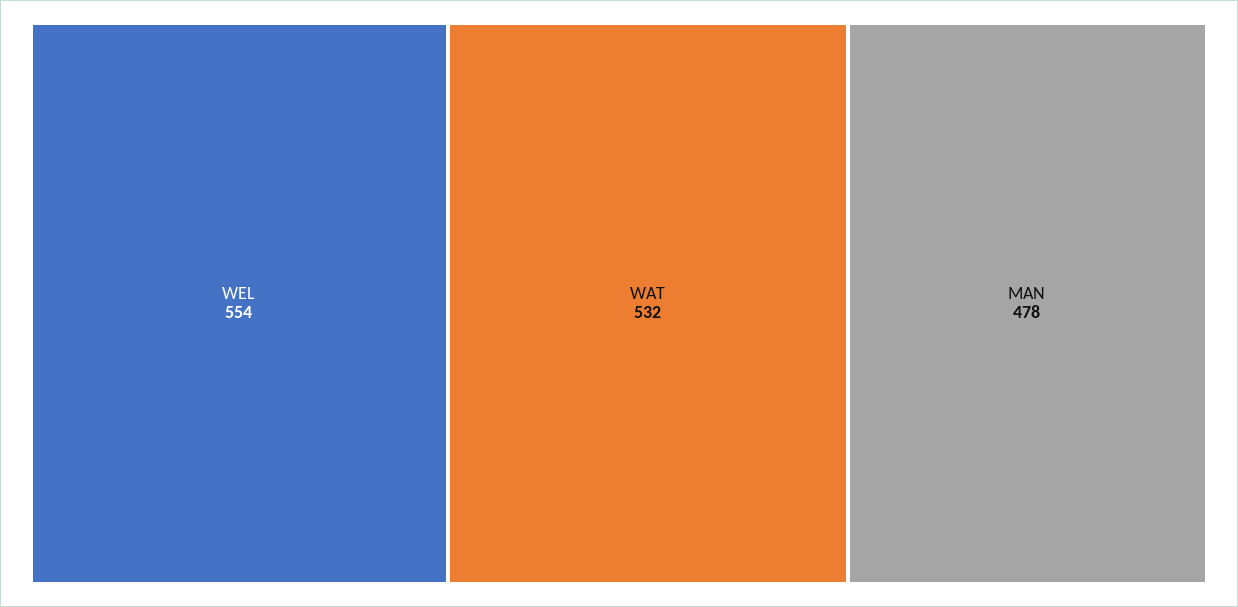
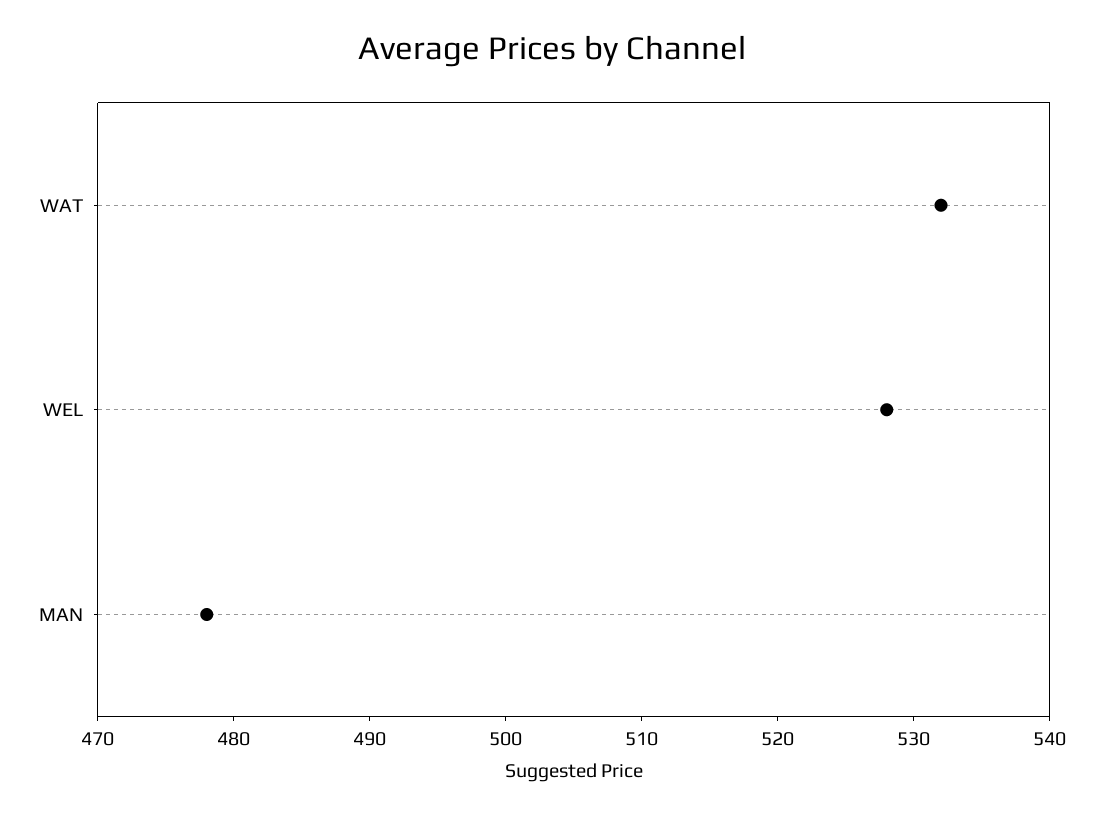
  {
-   "WEL": 554,
+   "WEL": 528,
    "WAT": 532,
    "MAN": 478
  }

